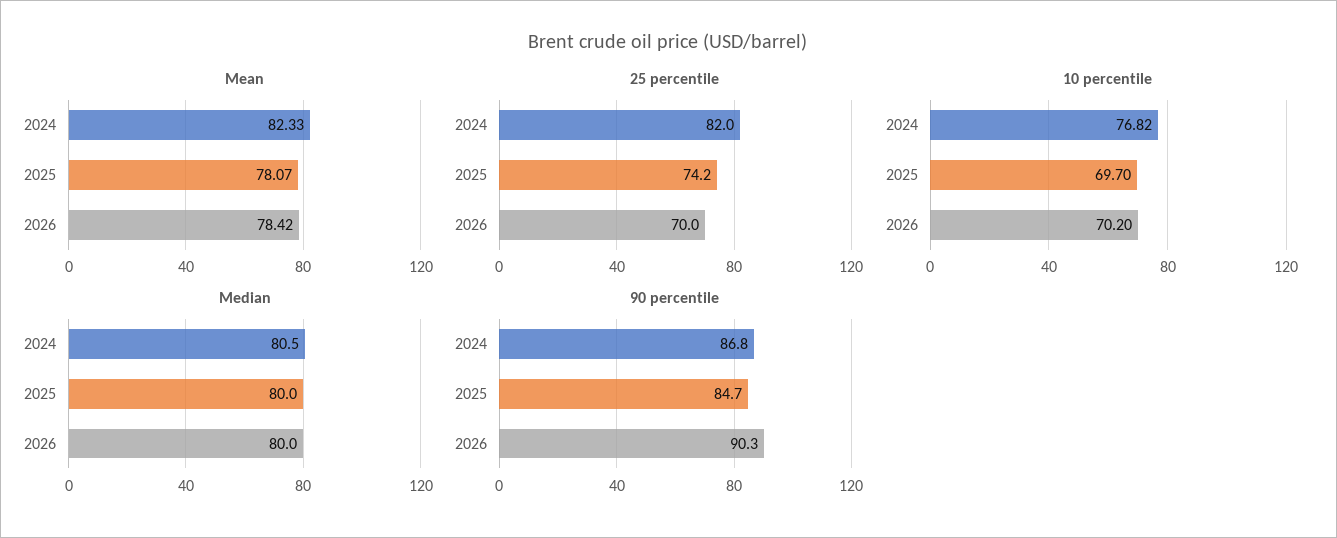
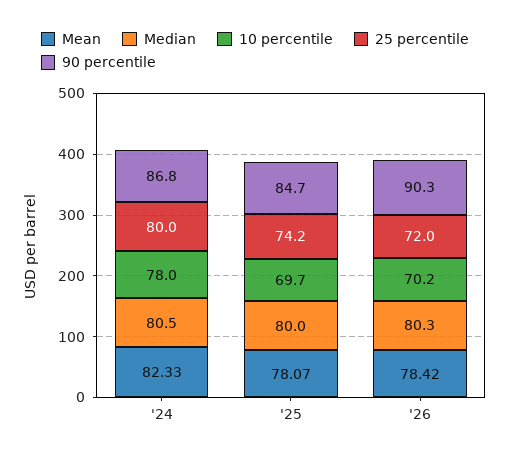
  {
    "Mean": {
      "2024": 82.33,
      "2025": 78.07,
      "2026": 78.42
    },
    "25 percentile": {
-     "2024": 82,
+     "2024": 80,
      "2025": 74.2,
-     "2026": 70
+     "2026": 72
    },
    "10 percentile": {
-     "2024": 76.82,
+     "2024": 78,
      "2025": 69.7,
      "2026": 70.2
    },
    "Median": {
      "2024": 80.5,
      "2025": 80,
-     "2026": 80
+     "2026": 80.3
    },
    "90 percentile": {
      "2024": 86.8,
      "2025": 84.7,
      "2026": 90.3
    }
  }

